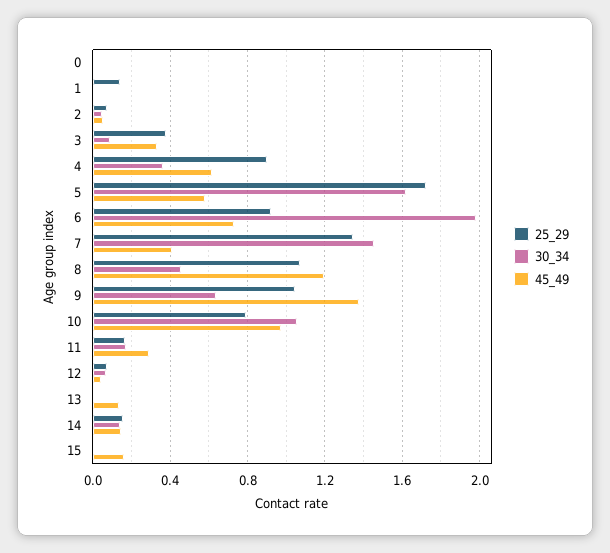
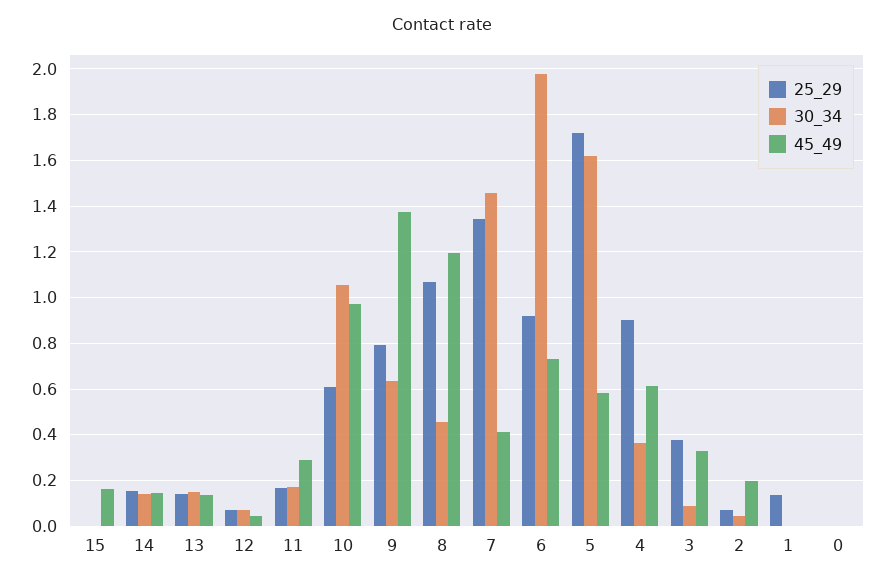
  {
    "25_29": {
      "0": 0,
      "1": 0.15,
      "2": 0.05,
      "3": 0.4,
      "4": 0.9,
      "5": 1.7,
      "6": 0.9,
      "7": 1.35,
      "8": 1.05,
-     "9": 1.05,
+     "9": 0.8,
-     "10": 0.8,
+     "10": 0.6,
      "11": 0.15,
      "12": 0.05,
-     "13": 0,
+     "13": 0.15,
      "14": 0.15,
      "15": 0
    },
    "30_34": {
      "0": 0,
      "1": 0,
      "2": 0.05,
      "3": 0.1,
      "4": 0.35,
      "5": 1.6,
      "6": 2,
      "7": 1.45,
      "8": 0.45,
      "9": 0.65,
      "10": 1.05,
      "11": 0.15,
      "12": 0.05,
-     "13": 0,
+     "13": 0.15,
      "14": 0.15,
      "15": 0
    },
    "45_49": {
      "0": 0,
      "1": 0,
-     "2": 0.05,
+     "2": 0.2,
      "3": 0.35,
      "4": 0.6,
      "5": 0.6,
      "6": 0.75,
      "7": 0.4,
      "8": 1.2,
      "9": 1.35,
      "10": 0.95,
      "11": 0.3,
      "12": 0.05,
      "13": 0.15,
      "14": 0.15,
      "15": 0.15
    }
  }

